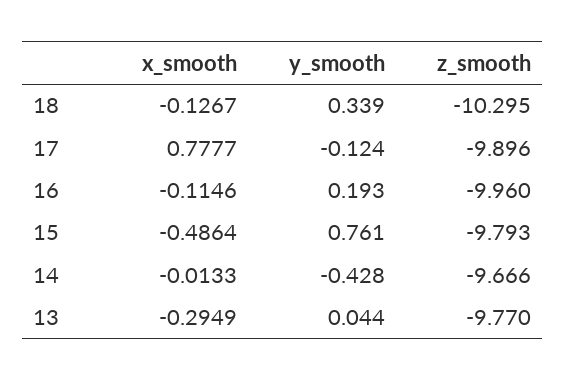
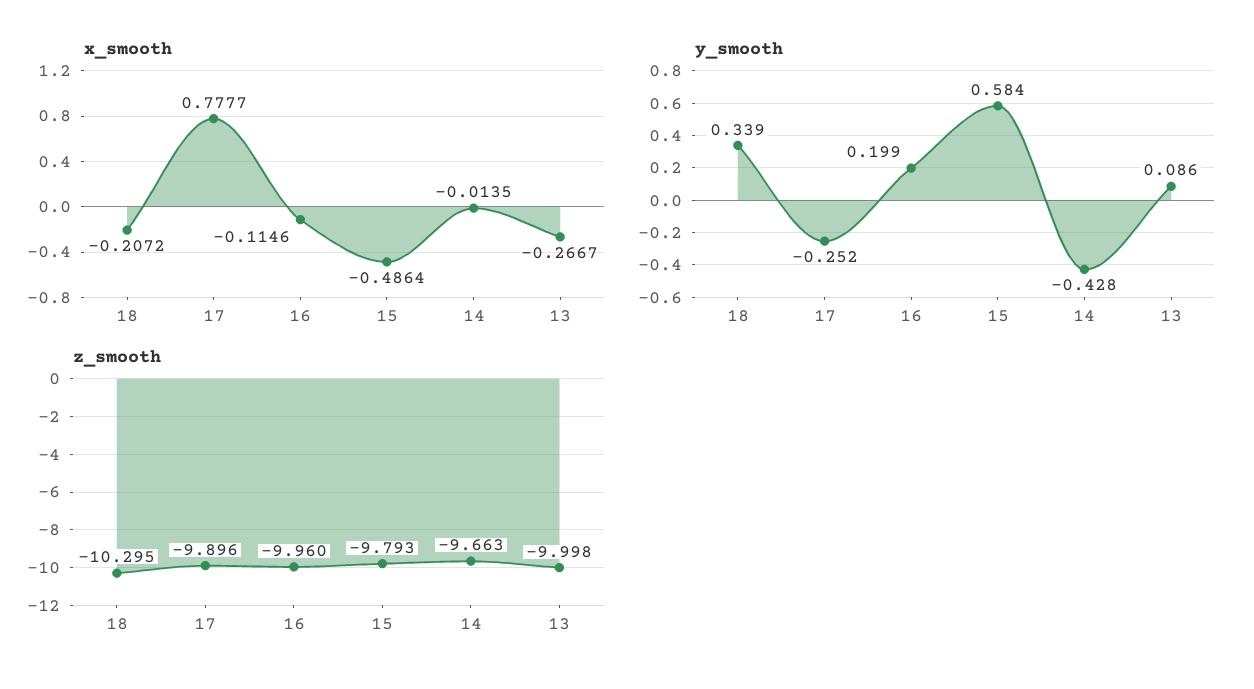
  {
    "x_smooth": {
-     "18": -0.1267,
+     "18": -0.2072,
      "17": 0.7777,
      "16": -0.1146,
      "15": -0.4864,
-     "14": -0.0133,
+     "14": -0.0135,
-     "13": -0.2949
+     "13": -0.2667
    },
    "y_smooth": {
      "18": 0.339,
-     "17": -0.124,
+     "17": -0.252,
-     "16": 0.193,
+     "16": 0.199,
-     "15": 0.761,
+     "15": 0.584,
      "14": -0.428,
-     "13": 0.044
+     "13": 0.086
    },
    "z_smooth": {
      "18": -10.295,
      "17": -9.896,
      "16": -9.96,
      "15": -9.793,
-     "14": -9.666,
+     "14": -9.663,
-     "13": -9.77
+     "13": -9.998
    }
  }

